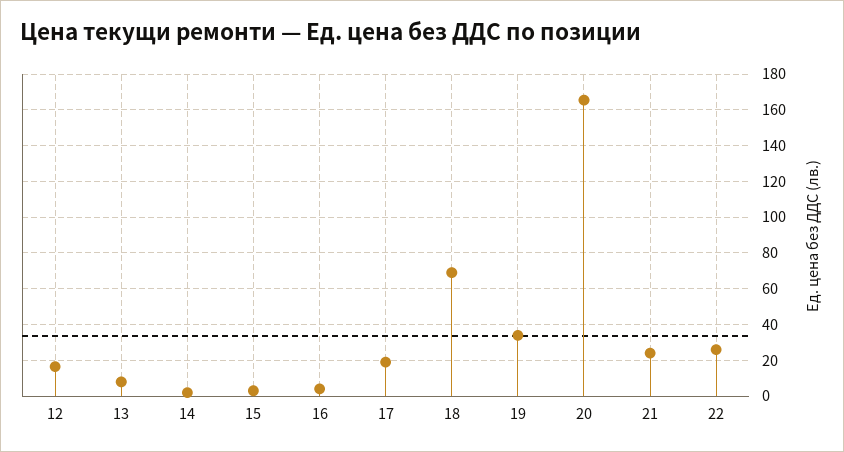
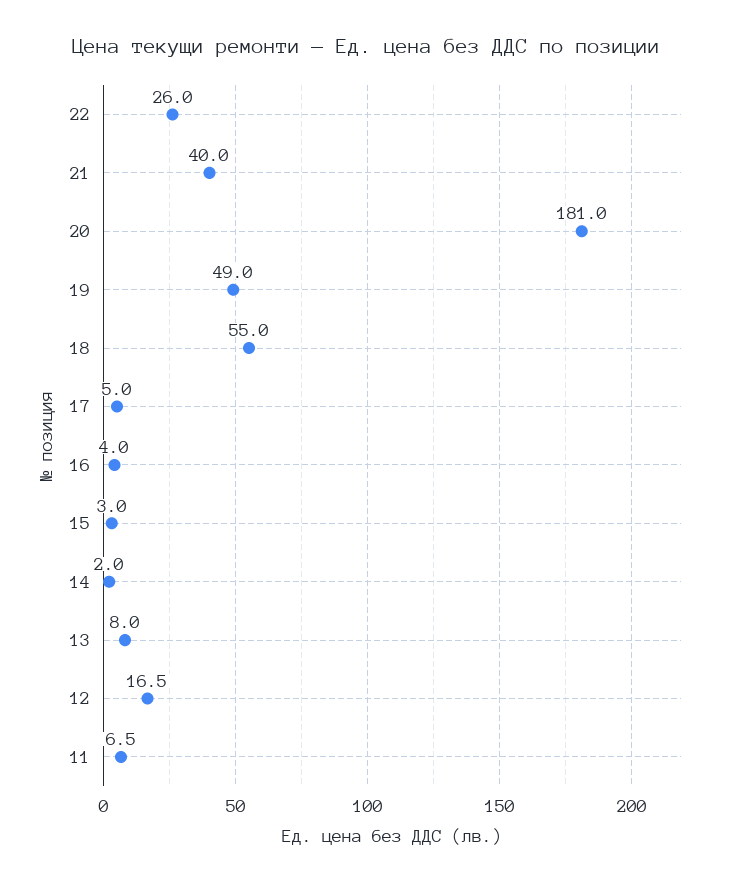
  {
    "12": 16.5,
    "13": 8,
    "14": 2,
    "15": 3,
    "16": 4,
-   "17": 20,
+   "17": 5,
-   "18": 70,
+   "18": 55,
-   "19": 35,
+   "19": 49,
-   "20": 165,
+   "20": 181,
-   "21": 25,
+   "21": 40,
-   "22": 26
+   "22": 26,
+   "11": 6.5
  }

